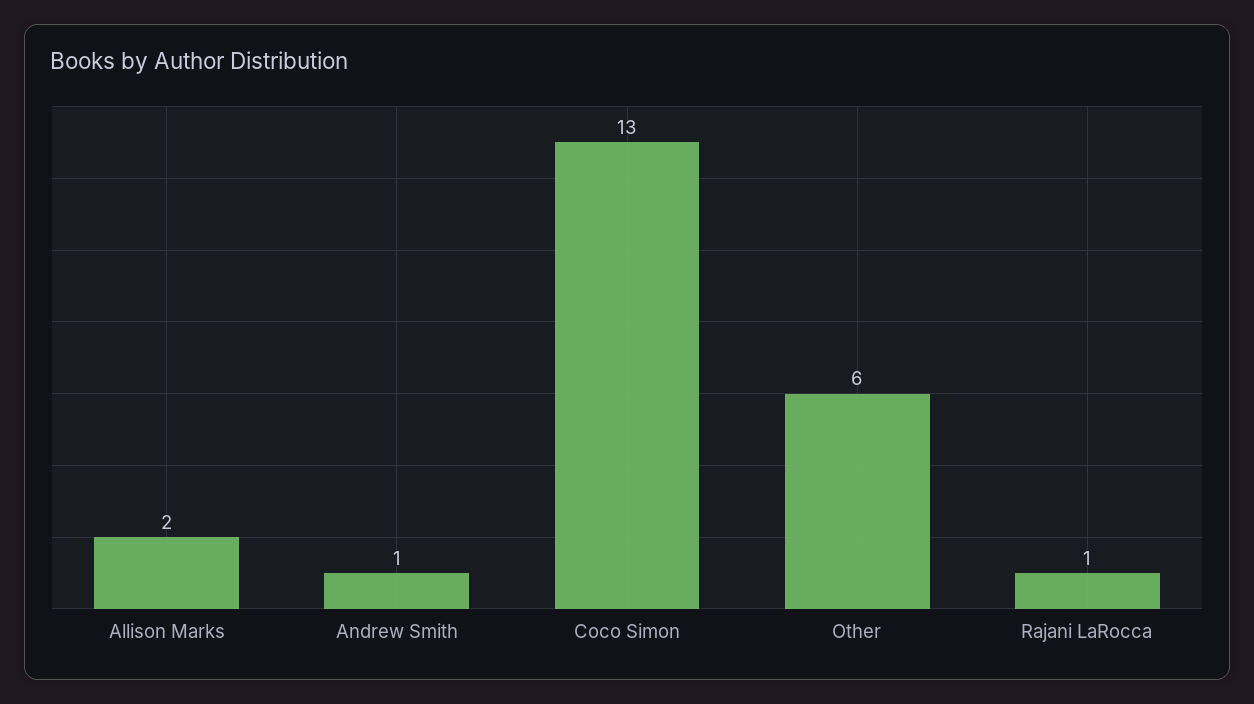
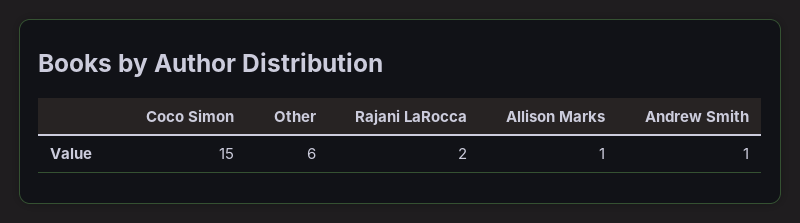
  {
-   "Allison Marks": 2,
+   "Allison Marks": 1,
    "Andrew Smith": 1,
-   "Coco Simon": 13,
+   "Coco Simon": 15,
    "Other": 6,
-   "Rajani LaRocca": 1
+   "Rajani LaRocca": 2
  }

